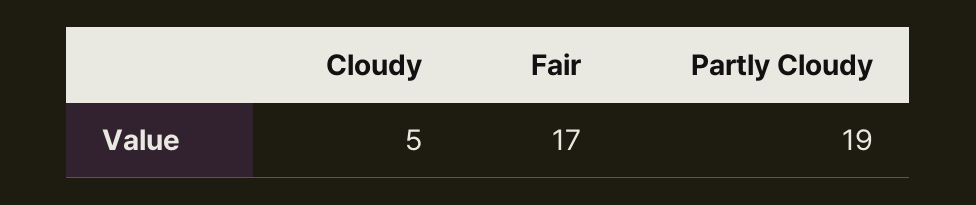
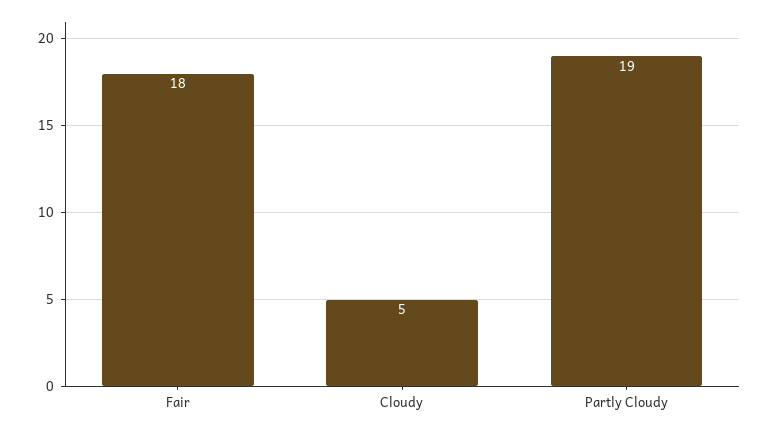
  {
    "Cloudy": 5,
-   "Fair": 17,
+   "Fair": 18,
    "Partly Cloudy": 19
  }

